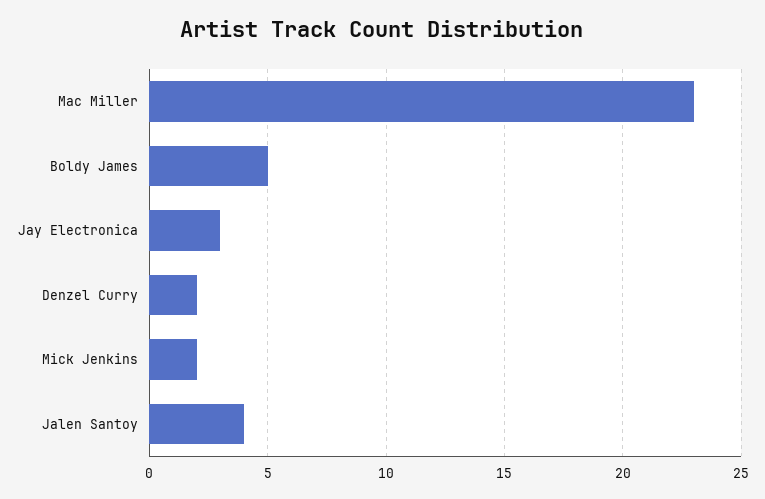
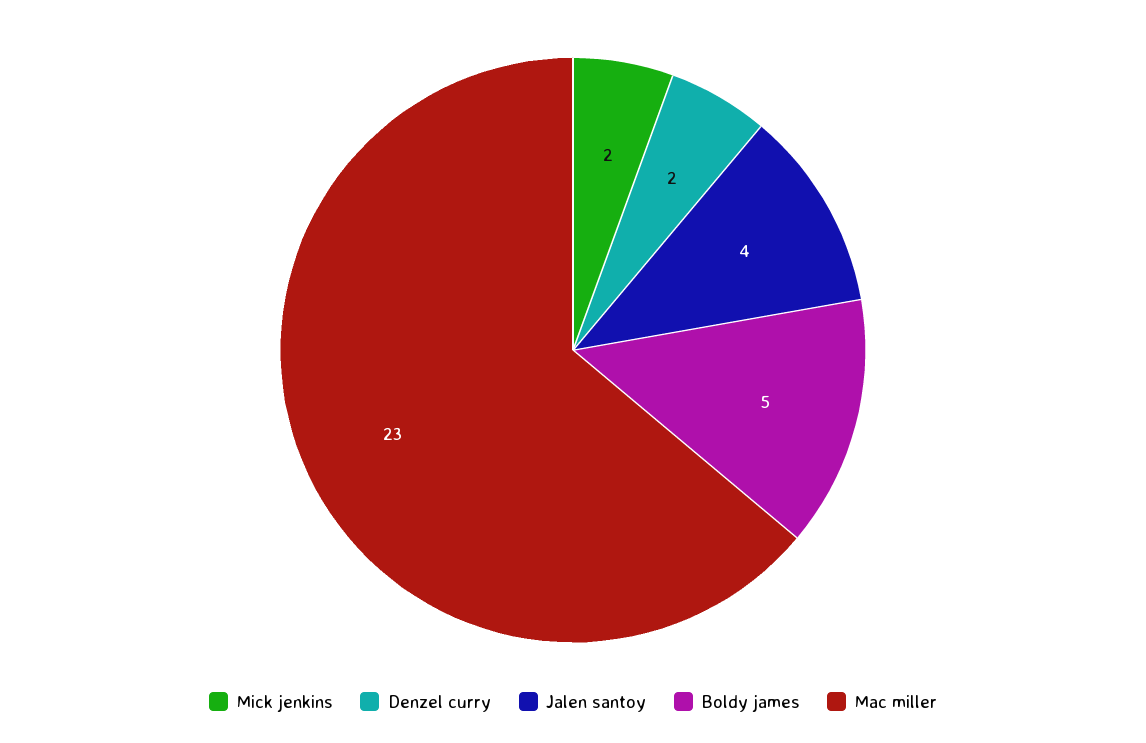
  {
    "Mac Miller": 23,
    "Boldy James": 5,
-   "Jay Electronica": 3,
    "Denzel Curry": 2,
    "Mick Jenkins": 2,
    "Jalen Santoy": 4
  }

